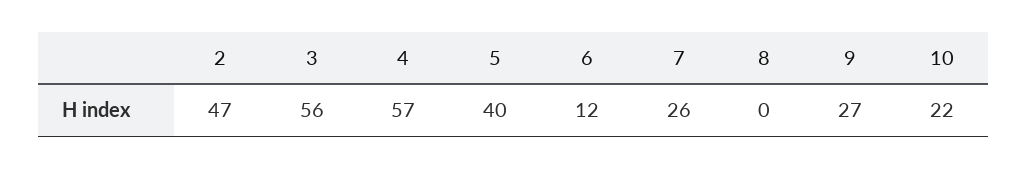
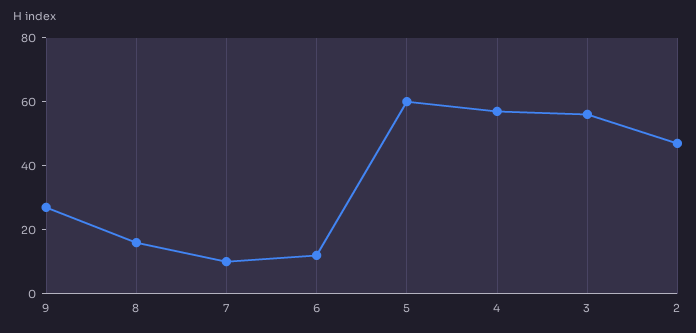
  {
    "2": 47,
    "3": 56,
    "4": 57,
-   "5": 40,
+   "5": 60,
    "6": 12,
-   "7": 26,
+   "7": 10,
-   "8": 0,
+   "8": 15,
-   "9": 27,
+   "9": 27
-   "10": 22
  }

